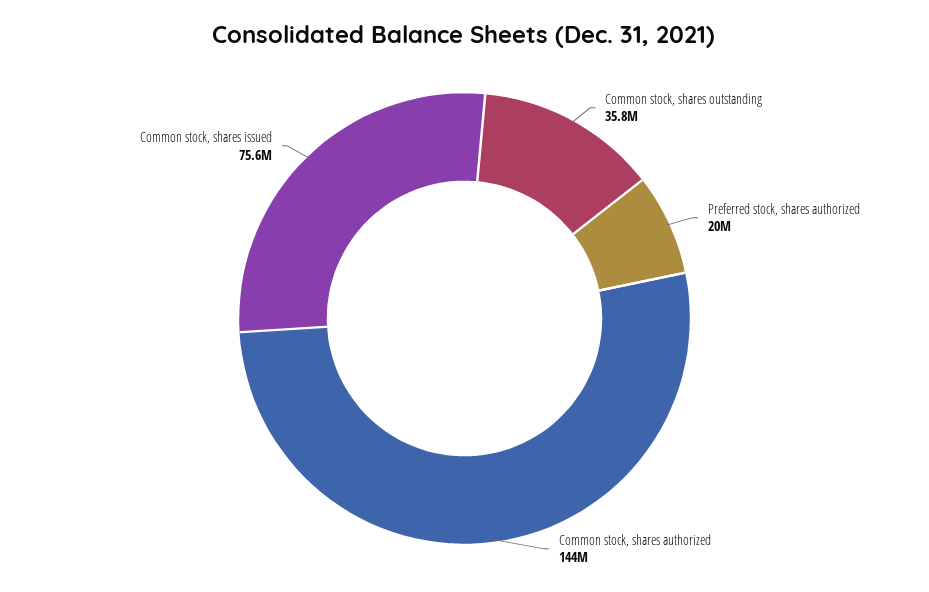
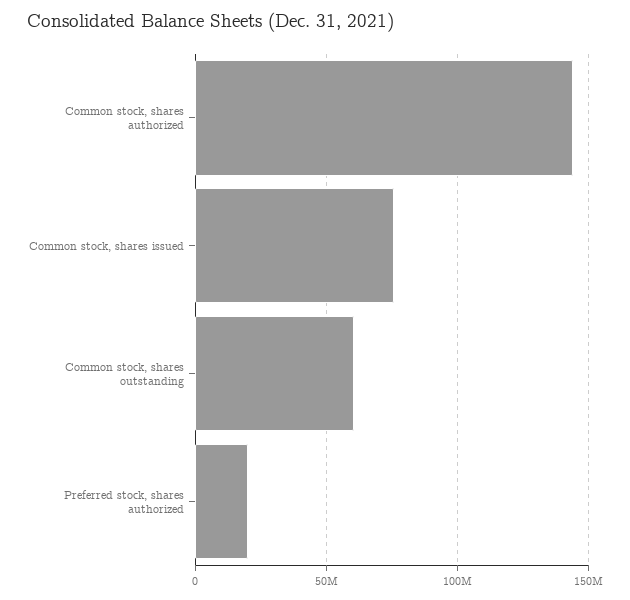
  {
-   "Common stock, shares outstanding": 35800000,
+   "Common stock, shares outstanding": 60000000,
    "Preferred stock, shares authorized": 20000000,
    "Common stock, shares authorized": 144000000,
    "Common stock, shares issued": 75600000
  }

